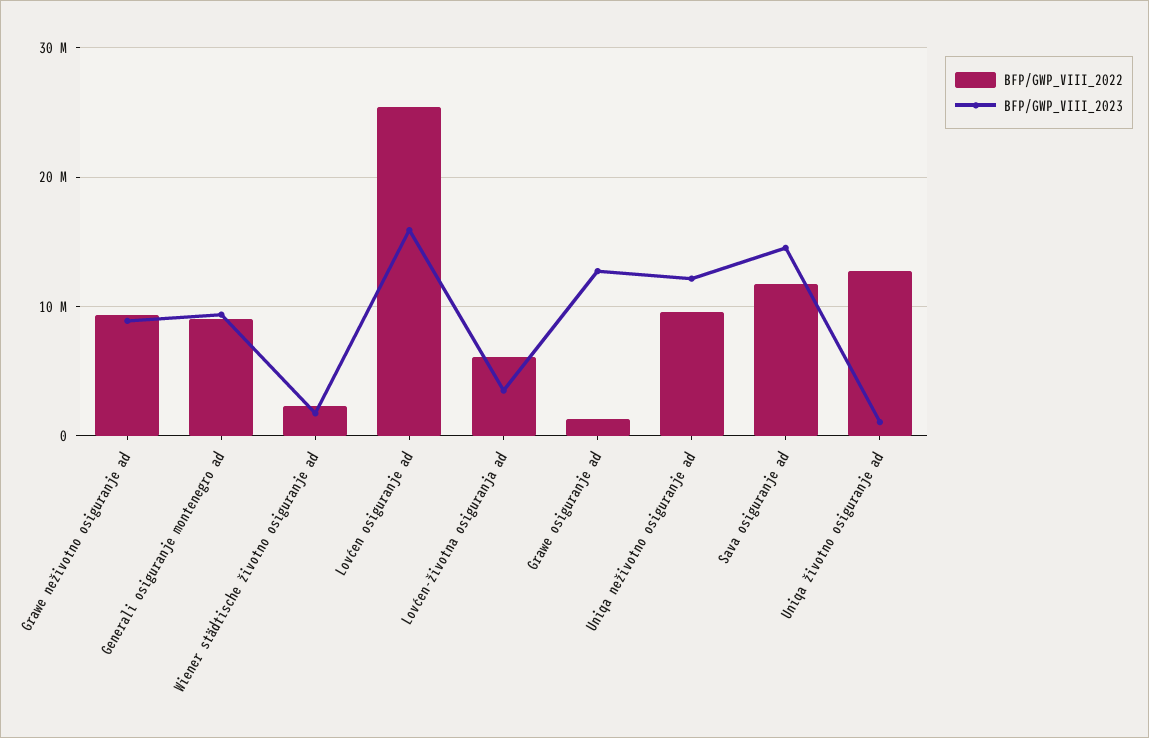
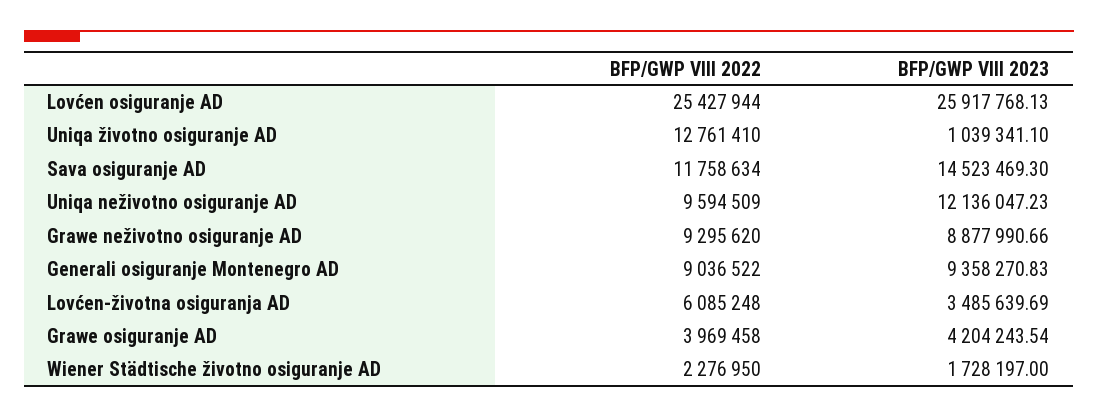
  {
    "BFP/GWP_VIII_2022": {
      "Grawe neživotno osiguranje ad": 9295620,
      "Generali osiguranje montenegro ad": 9036522,
      "Wiener städtische životno osiguranje ad": 2276950,
      "Lovćen osiguranje ad": 25427944,
      "Lovćen-životna osiguranja ad": 6085248,
-     "Grawe osiguranje ad": 1000000,
+     "Grawe osiguranje ad": 3969458,
      "Uniqa neživotno osiguranje ad": 9594509,
      "Sava osiguranje ad": 11758634,
      "Uniqa životno osiguranje ad": 12761410
    },
    "BFP/GWP_VIII_2023": {
      "Grawe neživotno osiguranje ad": 8877990.66,
      "Generali osiguranje montenegro ad": 9358270.83,
      "Wiener städtische životno osiguranje ad": 1728197,
-     "Lovćen osiguranje ad": 16000000,
+     "Lovćen osiguranje ad": 25917768.13,
      "Lovćen-životna osiguranja ad": 3485639.69,
-     "Grawe osiguranje ad": 13000000,
+     "Grawe osiguranje ad": 4204243.54,
      "Uniqa neživotno osiguranje ad": 12136047.23,
      "Sava osiguranje ad": 14523469.3,
      "Uniqa životno osiguranje ad": 1039341.1
    }
  }

